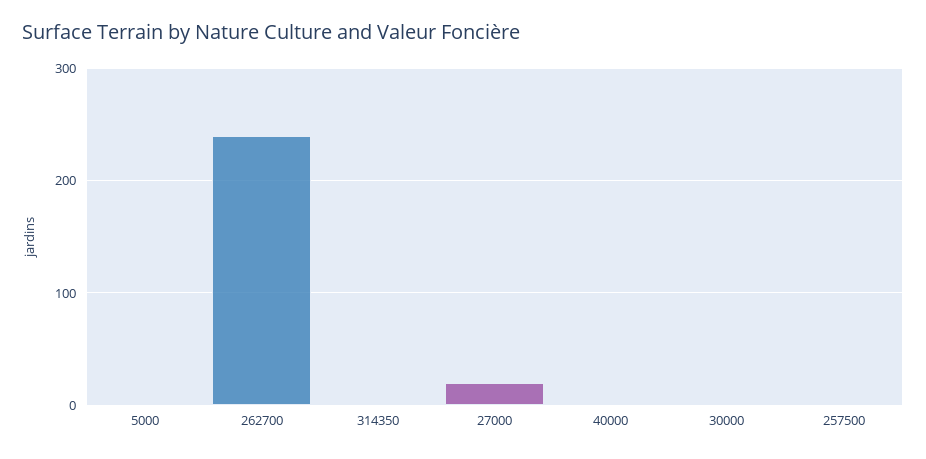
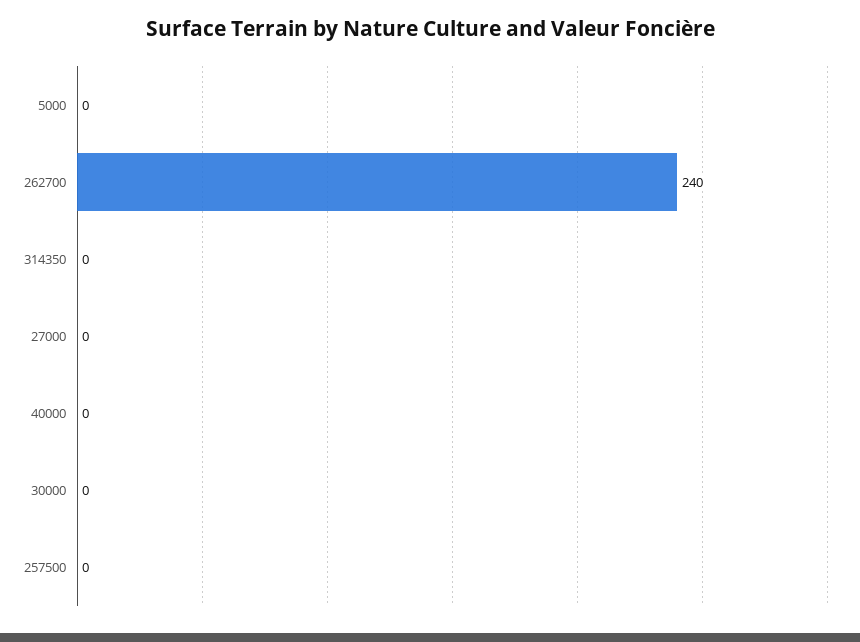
  {
    "5000": 0,
    "262700": 240,
    "314350": 0,
-   "27000": 20,
+   "27000": 0,
    "40000": 0,
    "30000": 0,
    "257500": 0
  }

